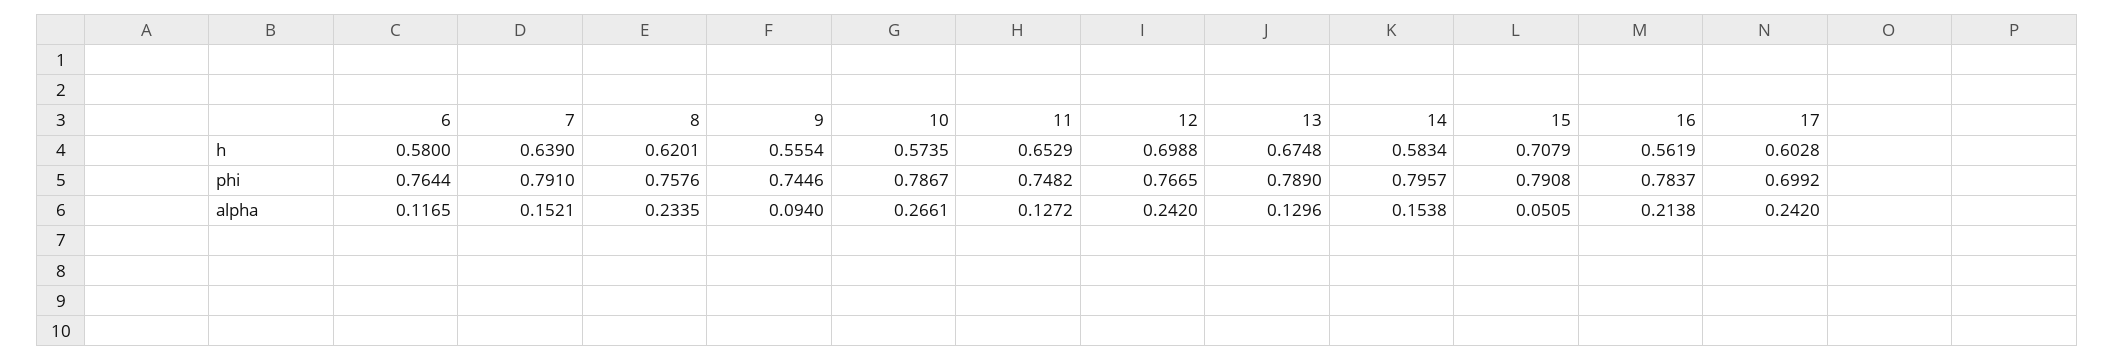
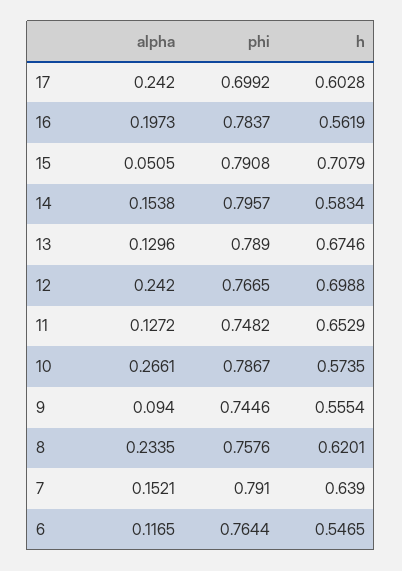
  {
    "6": {
-     "h": 0.58,
+     "h": 0.5465,
      "phi": 0.7644,
      "alpha": 0.1165
    },
    "7": {
      "h": 0.639,
      "phi": 0.791,
      "alpha": 0.1521
    },
    "8": {
      "h": 0.6201,
      "phi": 0.7576,
      "alpha": 0.2335
    },
    "9": {
      "h": 0.5554,
      "phi": 0.7446,
      "alpha": 0.094
    },
    "10": {
      "h": 0.5735,
      "phi": 0.7867,
      "alpha": 0.2661
    },
    "11": {
      "h": 0.6529,
      "phi": 0.7482,
      "alpha": 0.1272
    },
    "12": {
      "h": 0.6988,
      "phi": 0.7665,
      "alpha": 0.242
    },
    "13": {
-     "h": 0.6748,
+     "h": 0.6746,
      "phi": 0.789,
      "alpha": 0.1296
    },
    "14": {
      "h": 0.5834,
      "phi": 0.7957,
      "alpha": 0.1538
    },
    "15": {
      "h": 0.7079,
      "phi": 0.7908,
      "alpha": 0.0505
    },
    "16": {
      "h": 0.5619,
      "phi": 0.7837,
-     "alpha": 0.2138
+     "alpha": 0.1973
    },
    "17": {
      "h": 0.6028,
      "phi": 0.6992,
      "alpha": 0.242
    }
  }

